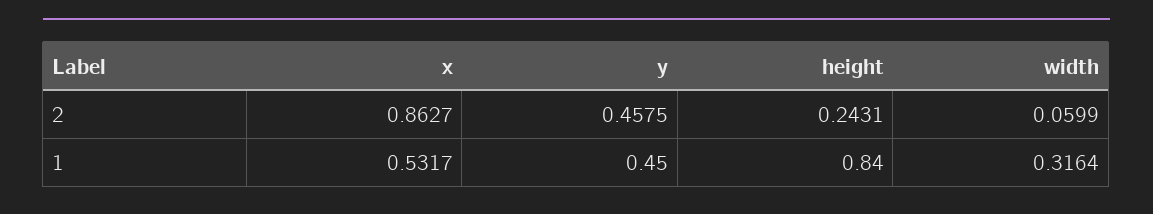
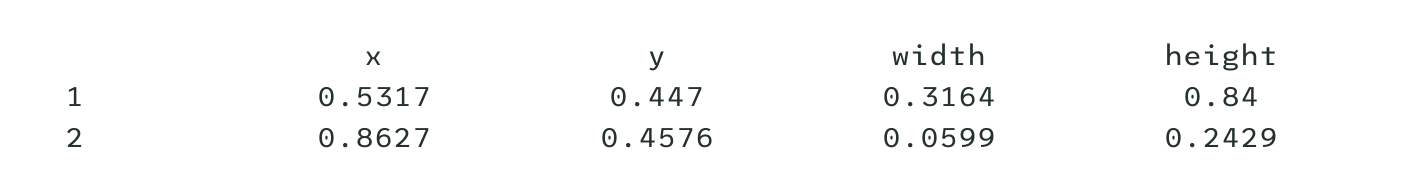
  {
    "x": {
      "2": 0.8627,
      "1": 0.5317
    },
    "y": {
-     "2": 0.4575,
+     "2": 0.4576,
-     "1": 0.45
+     "1": 0.447
    },
    "height": {
-     "2": 0.2431,
+     "2": 0.2429,
      "1": 0.84
    },
    "width": {
      "2": 0.0599,
      "1": 0.3164
    }
  }

